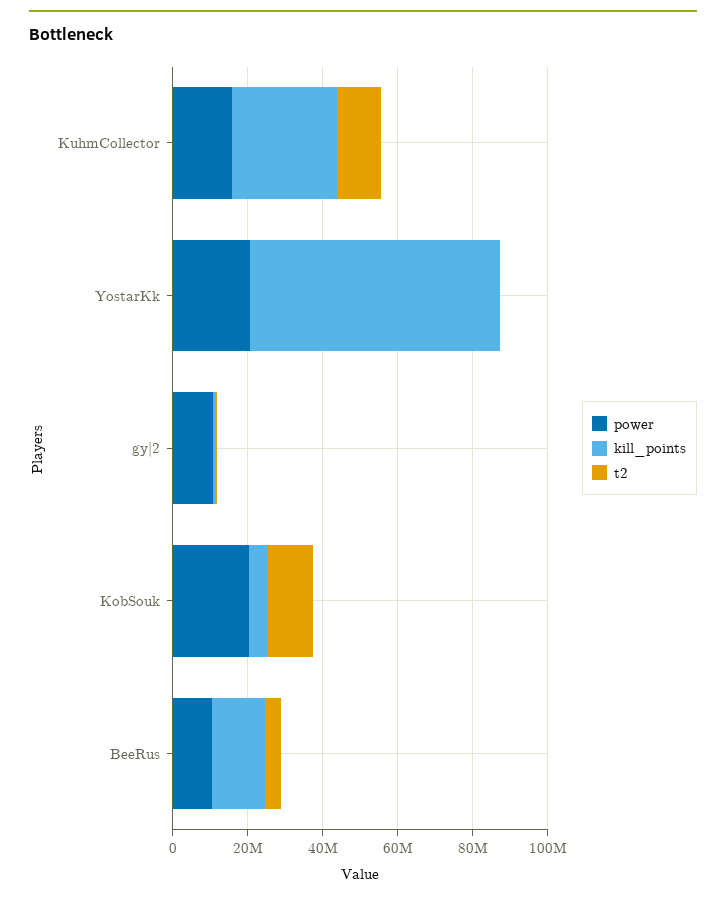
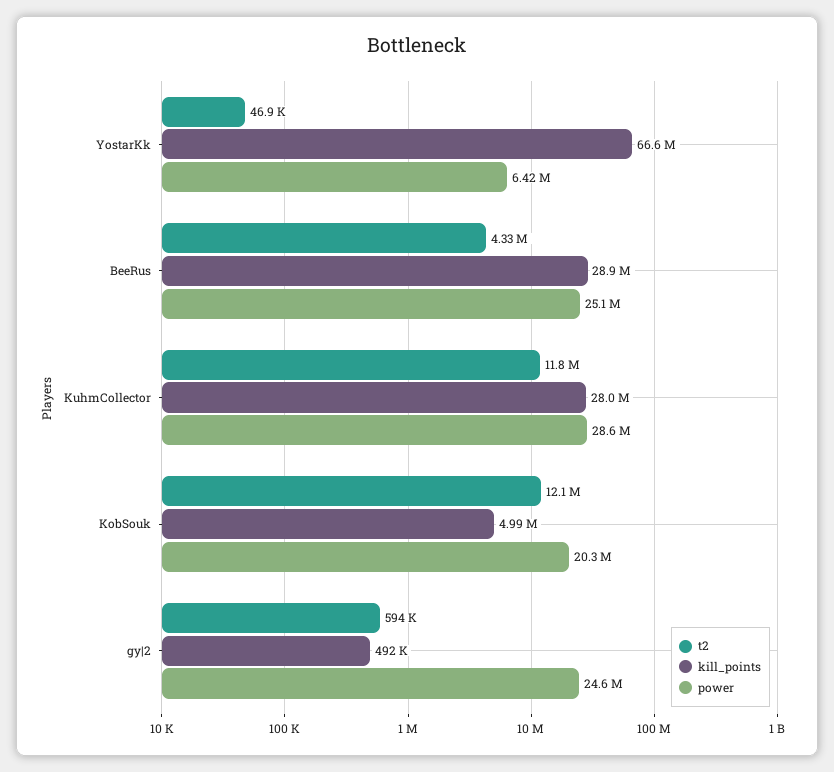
  {
    "power": {
-     "KuhmCollector": 15000000,
+     "KuhmCollector": 28600000,
-     "YostarKk": 20000000,
+     "YostarKk": 6420000,
-     "gy|2": 10000000,
+     "gy|2": 24600000,
      "KobSouk": 20300000,
-     "BeeRus": 10000000
+     "BeeRus": 25100000
    },
    "kill_points": {
      "KuhmCollector": 28000000,
      "YostarKk": 66600000,
      "gy|2": 492000,
      "KobSouk": 4990000,
-     "BeeRus": 15000000
+     "BeeRus": 28900000
    },
    "t2": {
      "KuhmCollector": 11800000,
      "YostarKk": 46900,
      "gy|2": 594000,
      "KobSouk": 12100000,
      "BeeRus": 4330000
    }
  }

